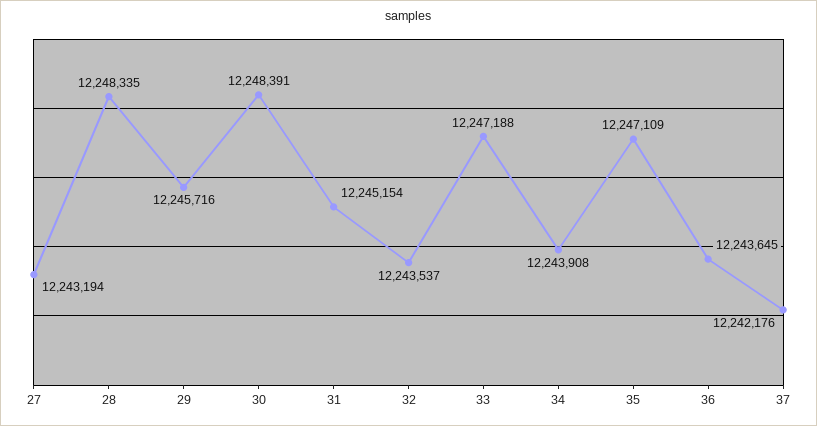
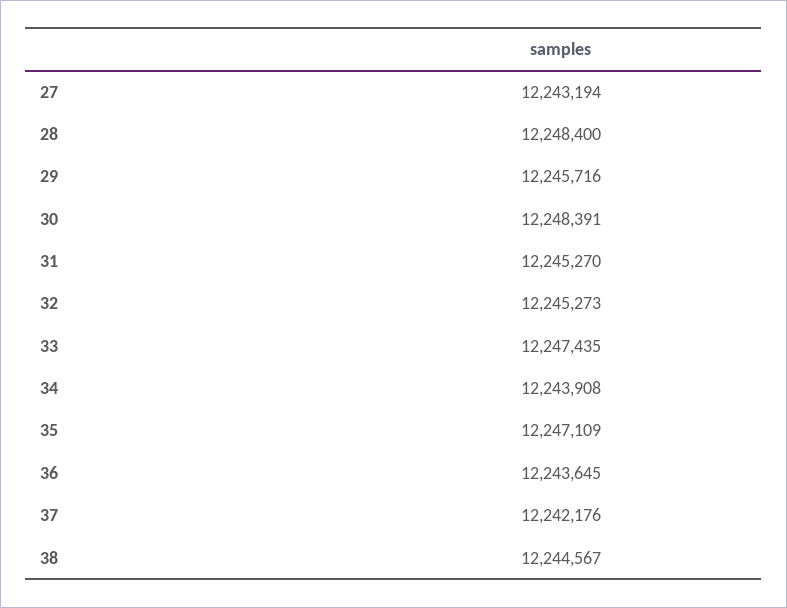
  {
    "27": 12243194,
-   "28": 12248335,
+   "28": 12248400,
    "29": 12245716,
    "30": 12248391,
-   "31": 12245154,
+   "31": 12245270,
-   "32": 12243537,
+   "32": 12245273,
-   "33": 12247188,
+   "33": 12247435,
    "34": 12243908,
    "35": 12247109,
    "36": 12243645,
-   "37": 12242176
+   "37": 12242176,
+   "38": 12244567
  }

